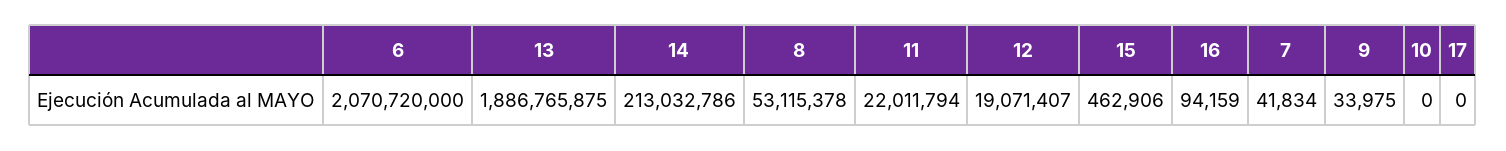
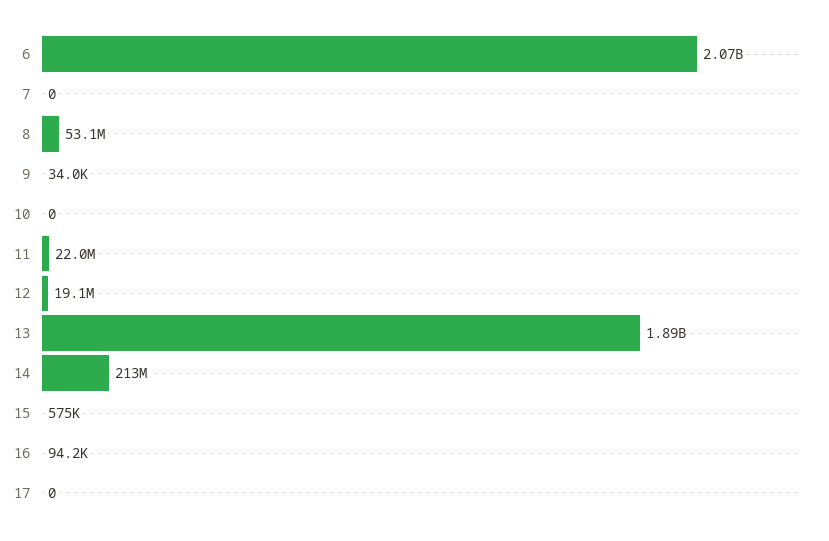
  {
    "6": 2070720000,
    "13": 1886765875,
    "14": 213032786,
    "8": 53115378,
    "11": 22011794,
    "12": 19071407,
-   "15": 462906,
+   "15": 575000,
    "16": 94159,
-   "7": 41834,
+   "7": 0,
    "9": 33975,
    "10": 0,
    "17": 0
  }

